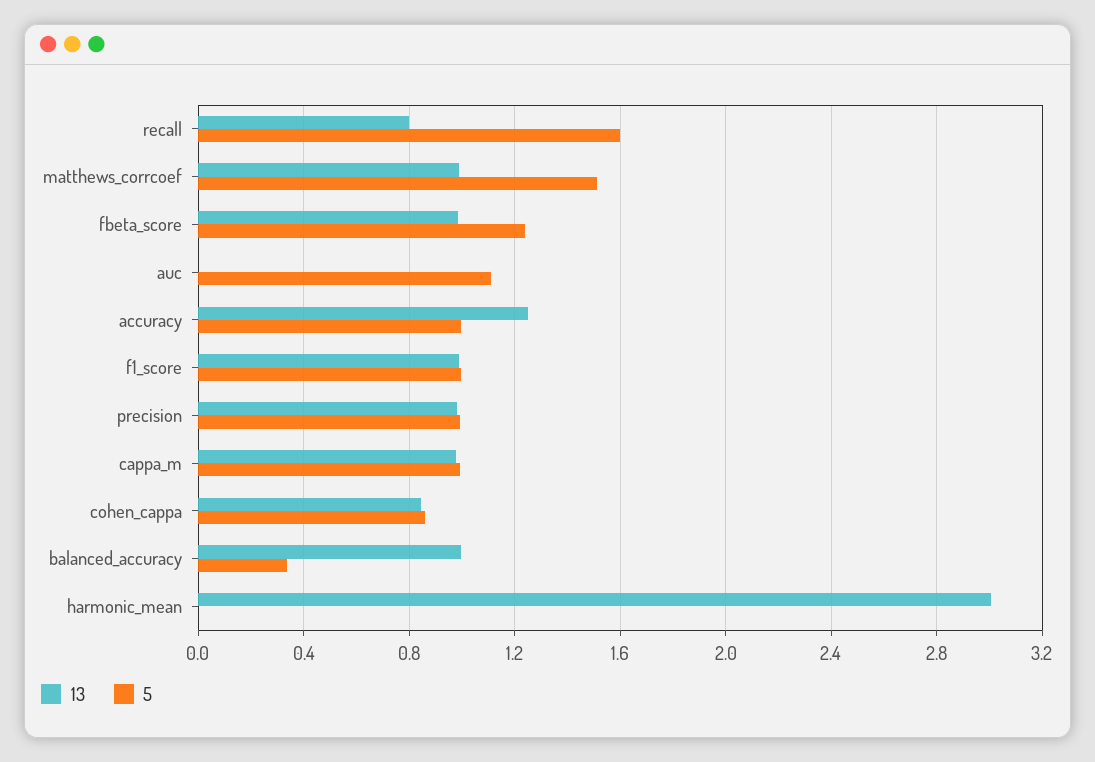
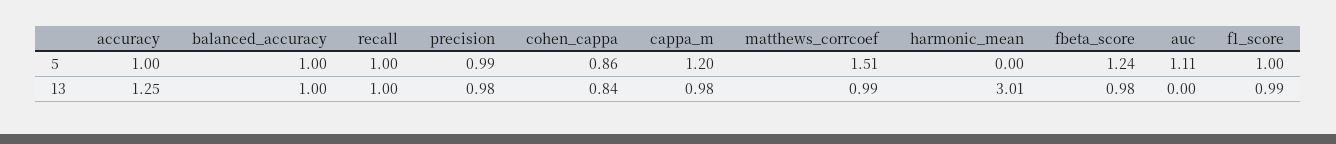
  {
    "13": {
-     "recall": 0.8,
+     "recall": 1,
      "matthews_corrcoef": 0.99,
      "fbeta_score": 0.98,
      "auc": 0,
      "accuracy": 1.25,
      "f1_score": 0.99,
      "precision": 0.98,
      "cappa_m": 0.98,
      "cohen_cappa": 0.84,
      "balanced_accuracy": 1,
      "harmonic_mean": 3.01
    },
    "5": {
-     "recall": 1.6,
+     "recall": 1,
      "matthews_corrcoef": 1.51,
      "fbeta_score": 1.24,
      "auc": 1.11,
      "accuracy": 1,
      "f1_score": 1,
      "precision": 0.99,
-     "cappa_m": 1,
+     "cappa_m": 1.2,
      "cohen_cappa": 0.86,
-     "balanced_accuracy": 0.35,
+     "balanced_accuracy": 1,
      "harmonic_mean": 0
    }
  }

